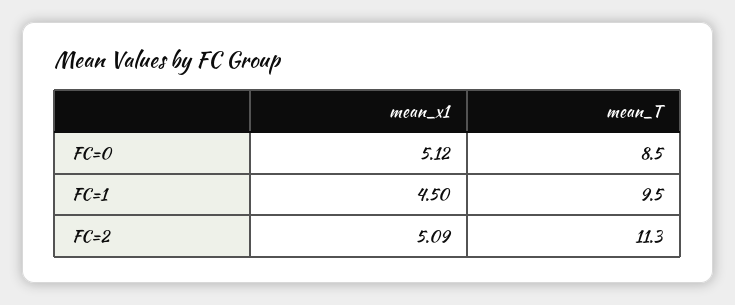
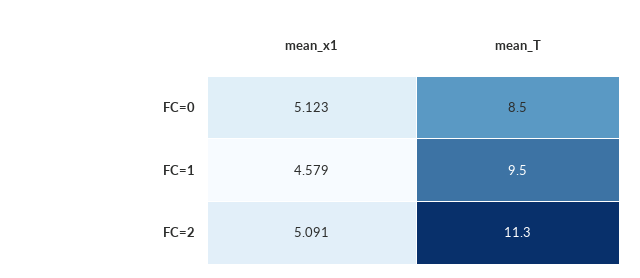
  {
    "mean_x1": {
      "FC=0": 5.123,
-     "FC=1": 4.5,
+     "FC=1": 4.579,
      "FC=2": 5.091
    },
    "mean_T": {
      "FC=0": 8.5,
      "FC=1": 9.5,
      "FC=2": 11.3
    }
  }

